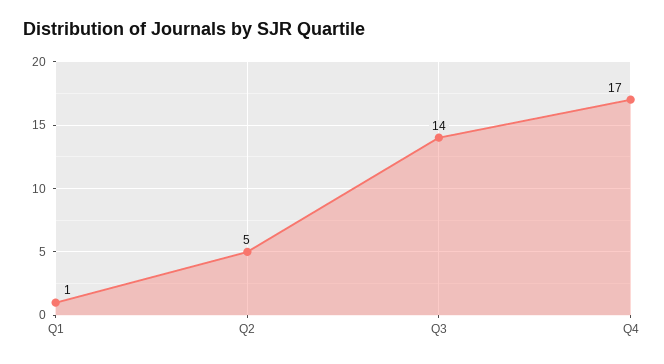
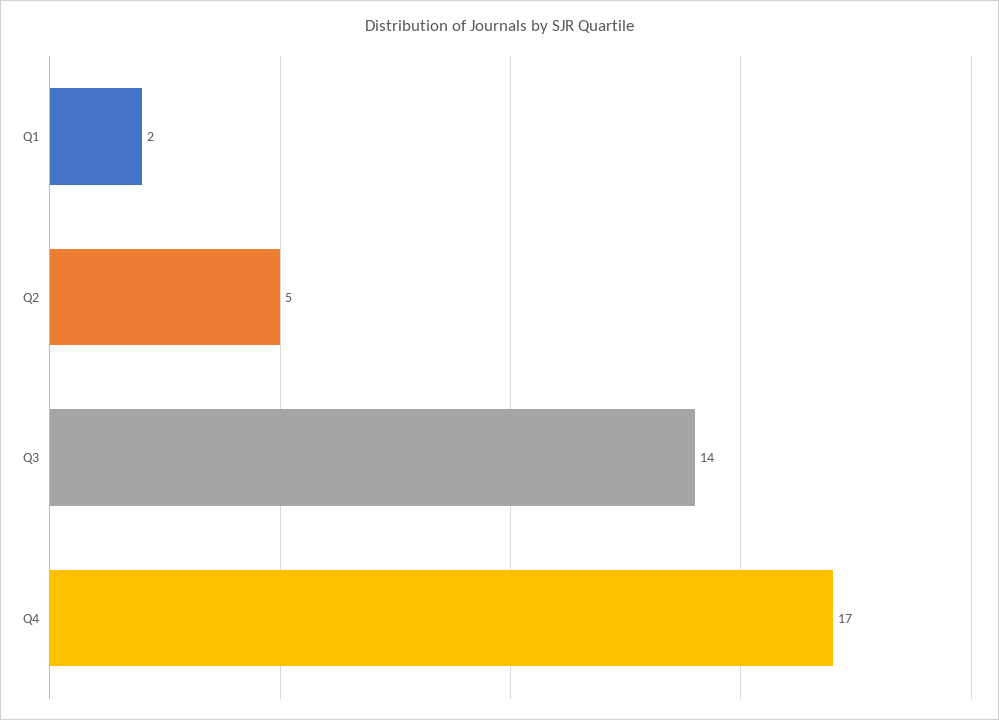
  {
-   "Q1": 1,
+   "Q1": 2,
    "Q2": 5,
    "Q3": 14,
    "Q4": 17
  }

